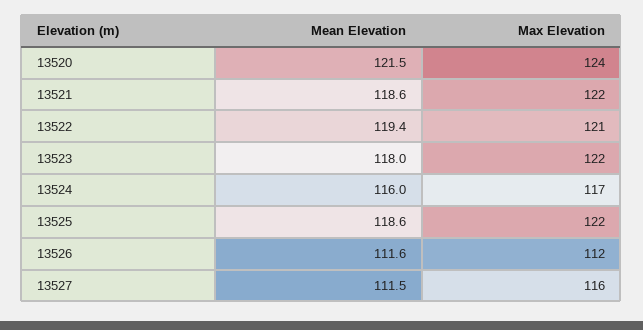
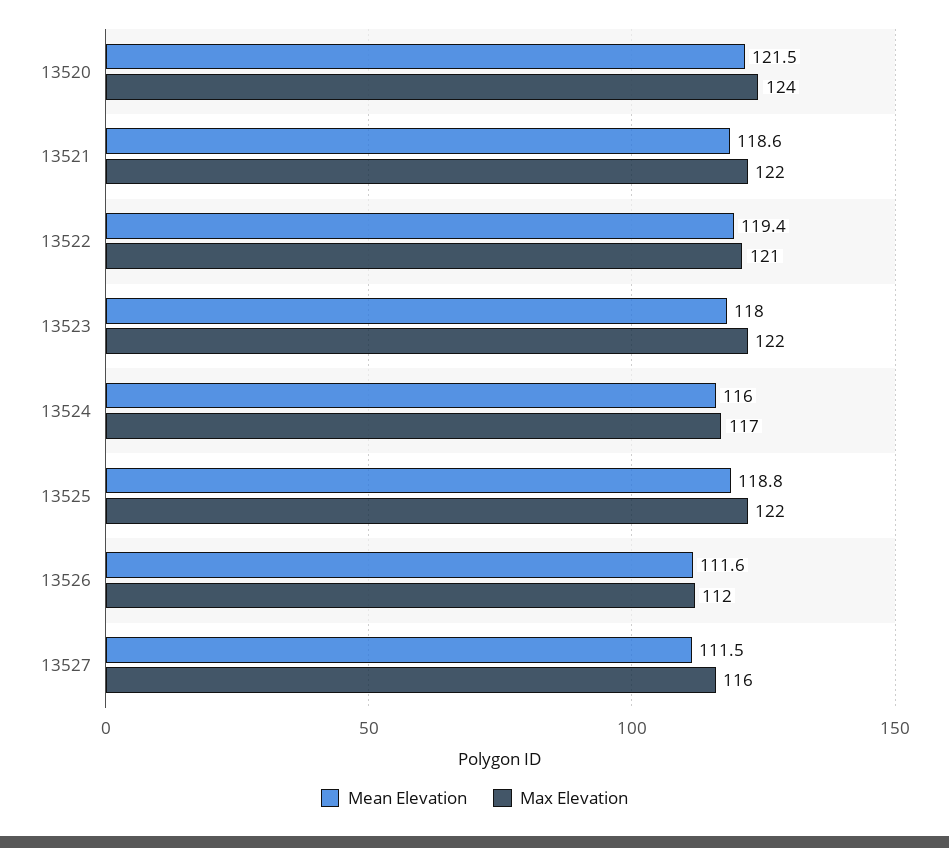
  {
    "Mean Elevation": {
      "13520": 121.5,
      "13521": 118.6,
      "13522": 119.4,
      "13523": 118,
      "13524": 116,
-     "13525": 118.6,
+     "13525": 118.8,
      "13526": 111.6,
      "13527": 111.5
    },
    "Max Elevation": {
      "13520": 124,
      "13521": 122,
      "13522": 121,
      "13523": 122,
      "13524": 117,
      "13525": 122,
      "13526": 112,
      "13527": 116
    }
  }

